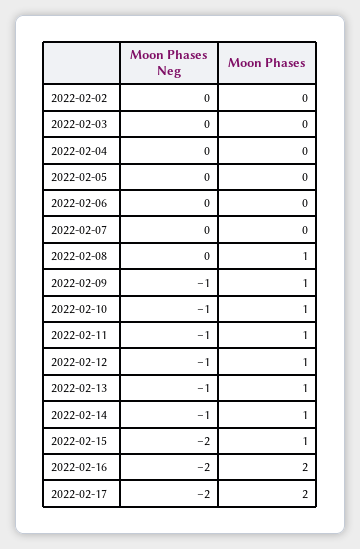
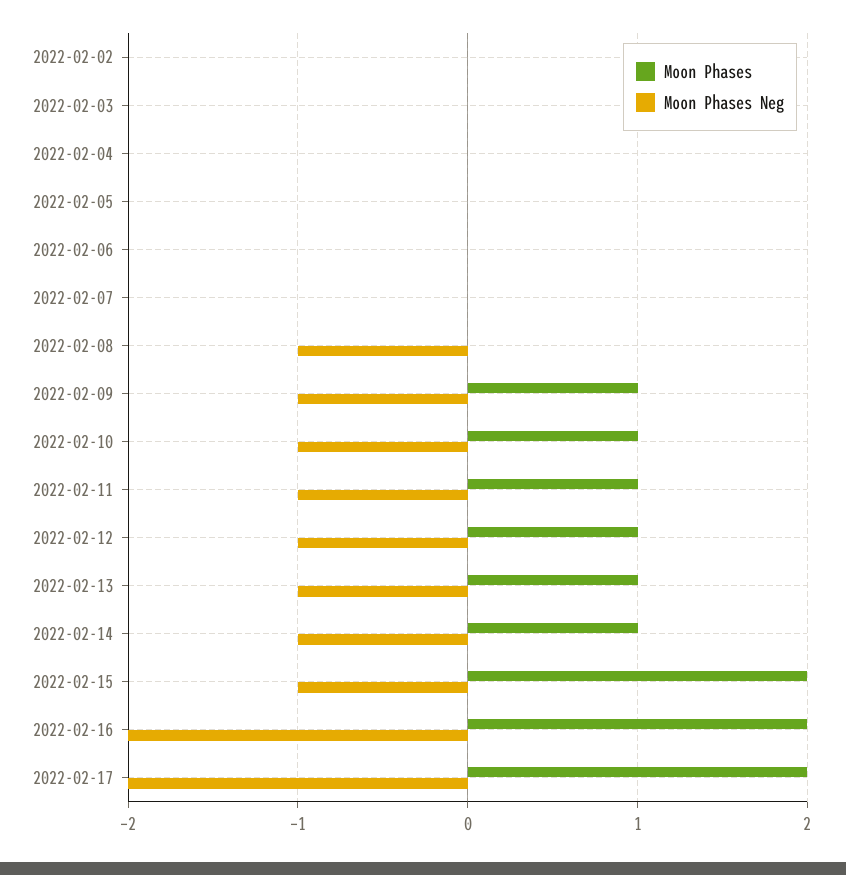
  {
    "Moon Phases Neg": {
      "2022-02-02": 0,
      "2022-02-03": 0,
      "2022-02-04": 0,
      "2022-02-05": 0,
      "2022-02-06": 0,
      "2022-02-07": 0,
-     "2022-02-08": 0,
+     "2022-02-08": -1,
      "2022-02-09": -1,
      "2022-02-10": -1,
      "2022-02-11": -1,
      "2022-02-12": -1,
      "2022-02-13": -1,
      "2022-02-14": -1,
-     "2022-02-15": -2,
+     "2022-02-15": -1,
      "2022-02-16": -2,
      "2022-02-17": -2
    },
    "Moon Phases": {
      "2022-02-02": 0,
      "2022-02-03": 0,
      "2022-02-04": 0,
      "2022-02-05": 0,
      "2022-02-06": 0,
      "2022-02-07": 0,
-     "2022-02-08": 1,
+     "2022-02-08": 0,
      "2022-02-09": 1,
      "2022-02-10": 1,
      "2022-02-11": 1,
      "2022-02-12": 1,
      "2022-02-13": 1,
      "2022-02-14": 1,
-     "2022-02-15": 1,
+     "2022-02-15": 2,
      "2022-02-16": 2,
      "2022-02-17": 2
    }
  }

